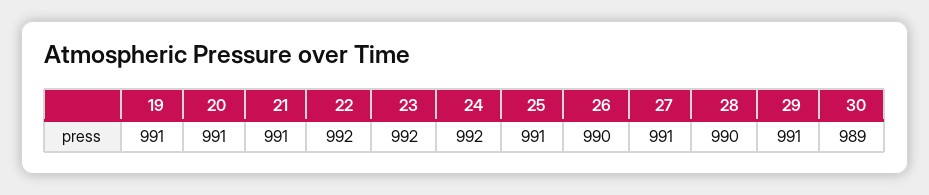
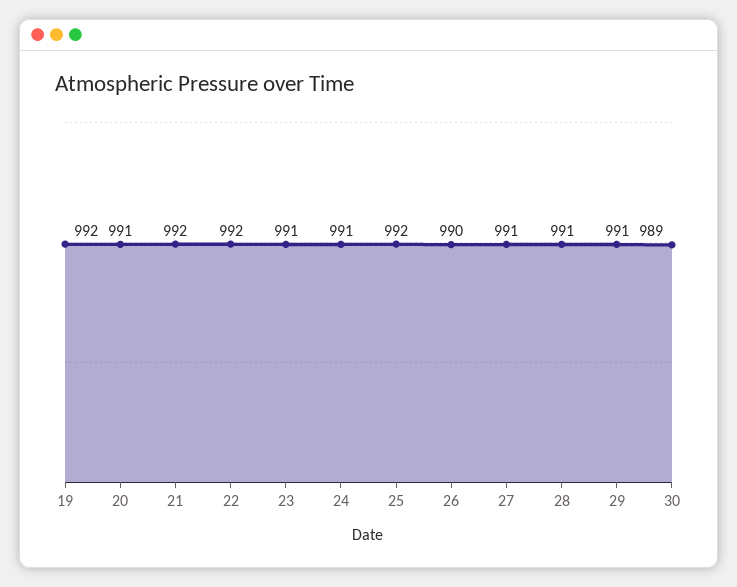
  {
-   "19": 991,
+   "19": 992,
    "20": 991,
-   "21": 991,
+   "21": 992,
    "22": 992,
-   "23": 992,
+   "23": 991,
-   "24": 992,
+   "24": 991,
-   "25": 991,
+   "25": 992,
    "26": 990,
    "27": 991,
-   "28": 990,
+   "28": 991,
    "29": 991,
    "30": 989
  }

